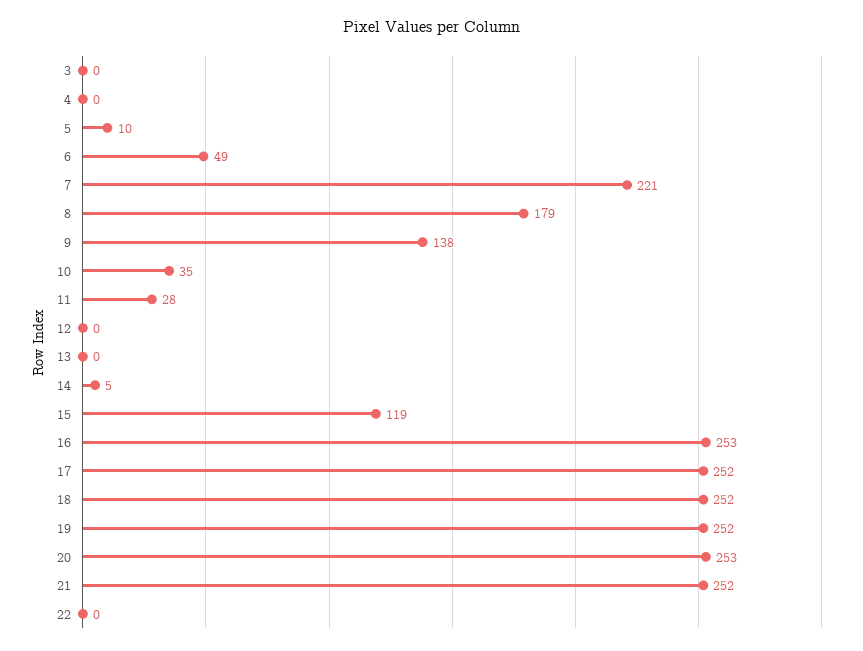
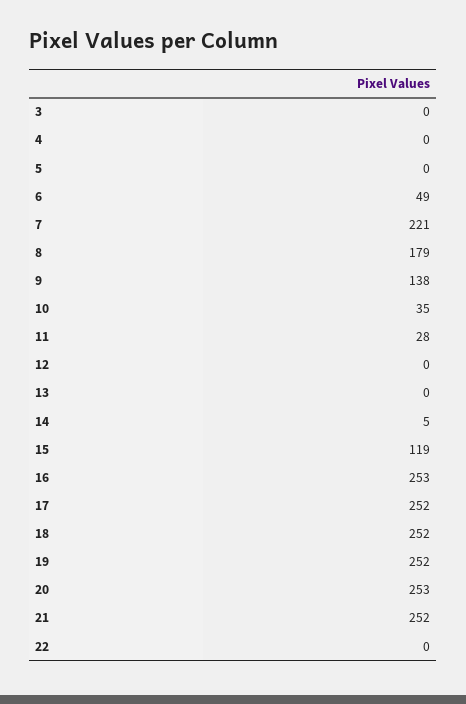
  {
    "3": 0,
    "4": 0,
-   "5": 10,
+   "5": 0,
    "6": 49,
    "7": 221,
    "8": 179,
    "9": 138,
    "10": 35,
    "11": 28,
    "12": 0,
    "13": 0,
    "14": 5,
    "15": 119,
    "16": 253,
    "17": 252,
    "18": 252,
    "19": 252,
    "20": 253,
    "21": 252,
    "22": 0
  }

